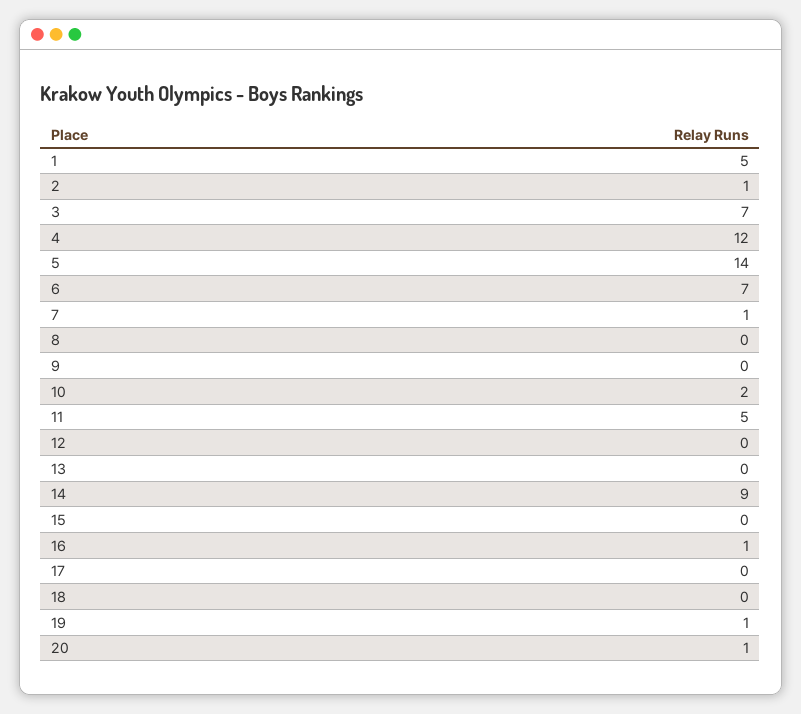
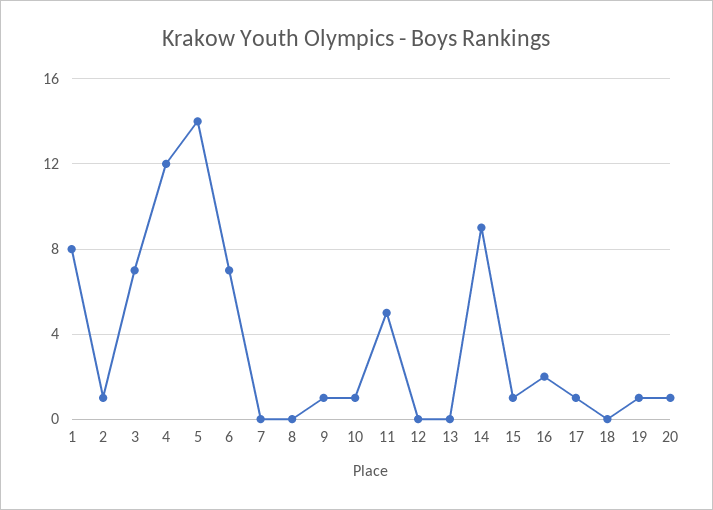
  {
-   "1": 5,
+   "1": 8,
    "2": 1,
    "3": 7,
    "4": 12,
    "5": 14,
    "6": 7,
-   "7": 1,
+   "7": 0,
    "8": 0,
-   "9": 0,
+   "9": 1,
-   "10": 2,
+   "10": 1,
    "11": 5,
    "12": 0,
    "13": 0,
    "14": 9,
-   "15": 0,
+   "15": 1,
-   "16": 1,
+   "16": 2,
-   "17": 0,
+   "17": 1,
    "18": 0,
    "19": 1,
    "20": 1
  }

